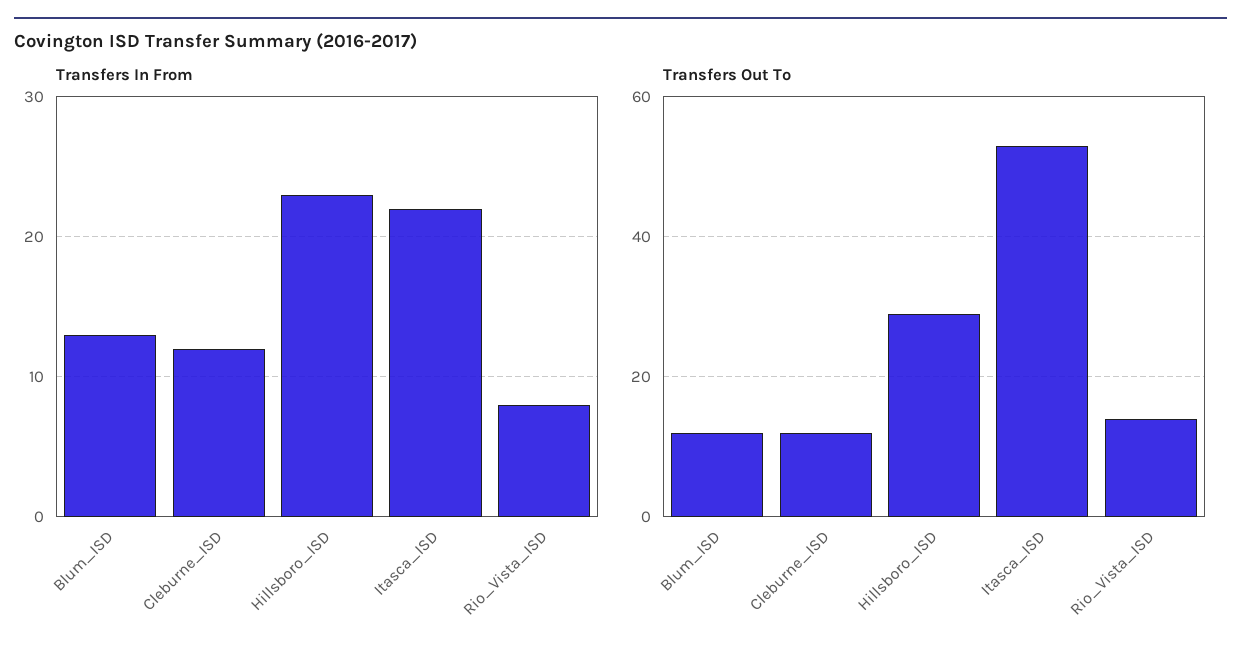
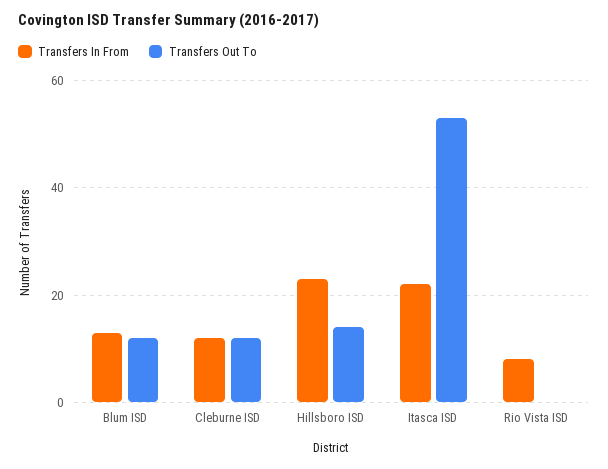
  {
    "Transfers In From": {
      "Blum_ISD": 13,
      "Cleburne_ISD": 12,
      "Hillsboro_ISD": 23,
      "Itasca_ISD": 22,
      "Rio_Vista_ISD": 8
    },
    "Transfers Out To": {
      "Blum_ISD": 10,
      "Cleburne_ISD": 10,
-     "Hillsboro_ISD": 30,
+     "Hillsboro_ISD": 15,
      "Itasca_ISD": 55,
-     "Rio_Vista_ISD": 15
+     "Rio_Vista_ISD": 0
    }
  }

